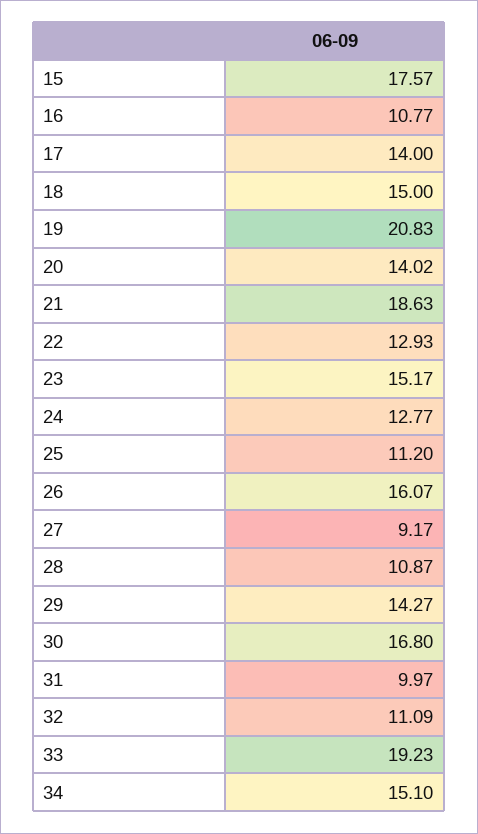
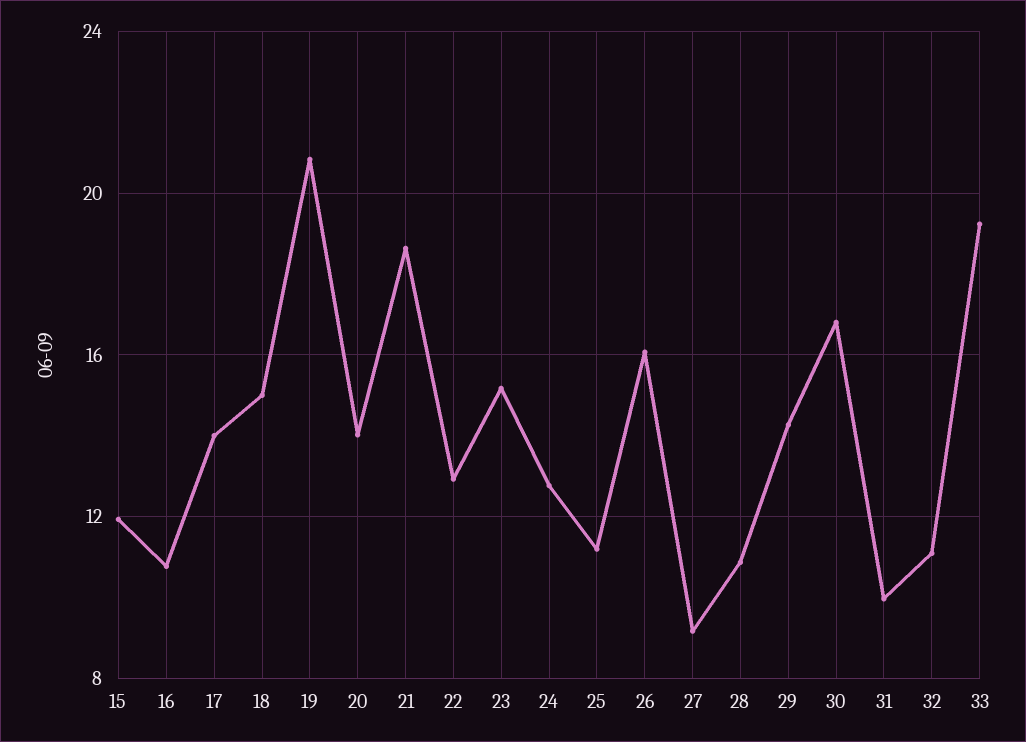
  {
-   "15": 17.57,
+   "15": 12,
    "16": 10.77,
    "17": 14,
    "18": 15,
    "19": 20.83,
    "20": 14.02,
    "21": 18.63,
    "22": 12.93,
    "23": 15.17,
    "24": 12.77,
    "25": 11.2,
    "26": 16.07,
    "27": 9.17,
    "28": 10.87,
    "29": 14.27,
    "30": 16.8,
    "31": 9.97,
    "32": 11.09,
-   "33": 19.23,
+   "33": 19.23
-   "34": 15.1
  }

